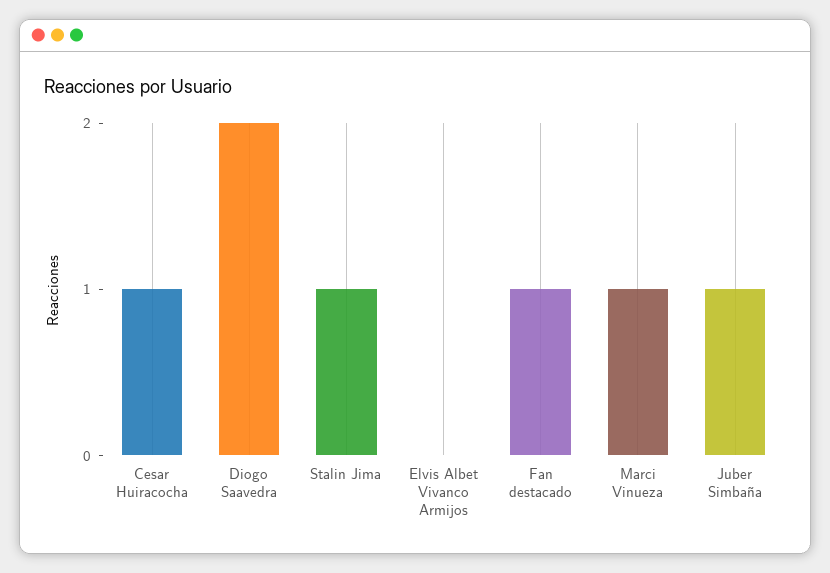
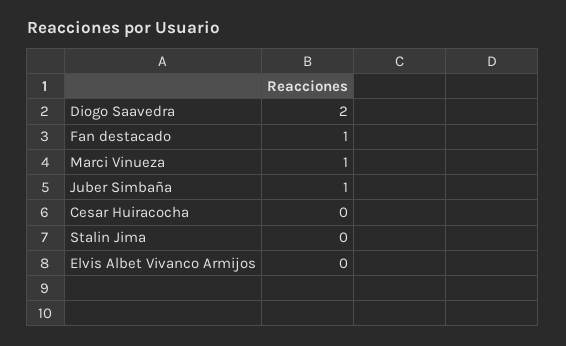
  {
-   "Cesar Huiracocha": 1,
+   "Cesar Huiracocha": 0,
    "Diogo Saavedra": 2,
-   "Stalin Jima": 1,
+   "Stalin Jima": 0,
    "Elvis Albet Vivanco Armijos": 0,
    "Fan destacado": 1,
    "Marci Vinueza": 1,
    "Juber Simbaña": 1
  }

